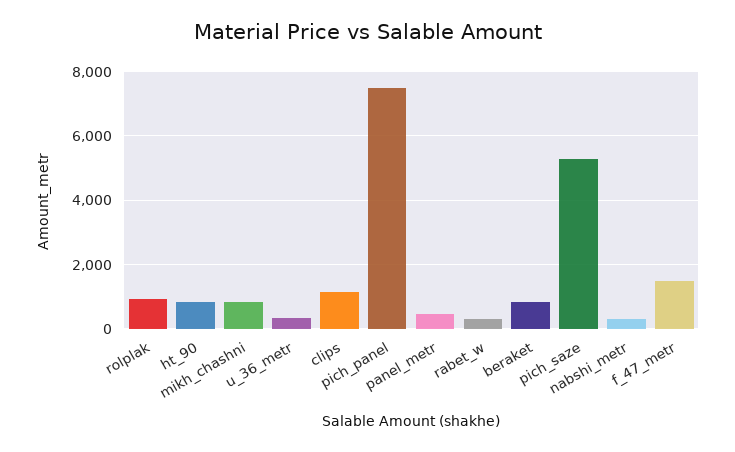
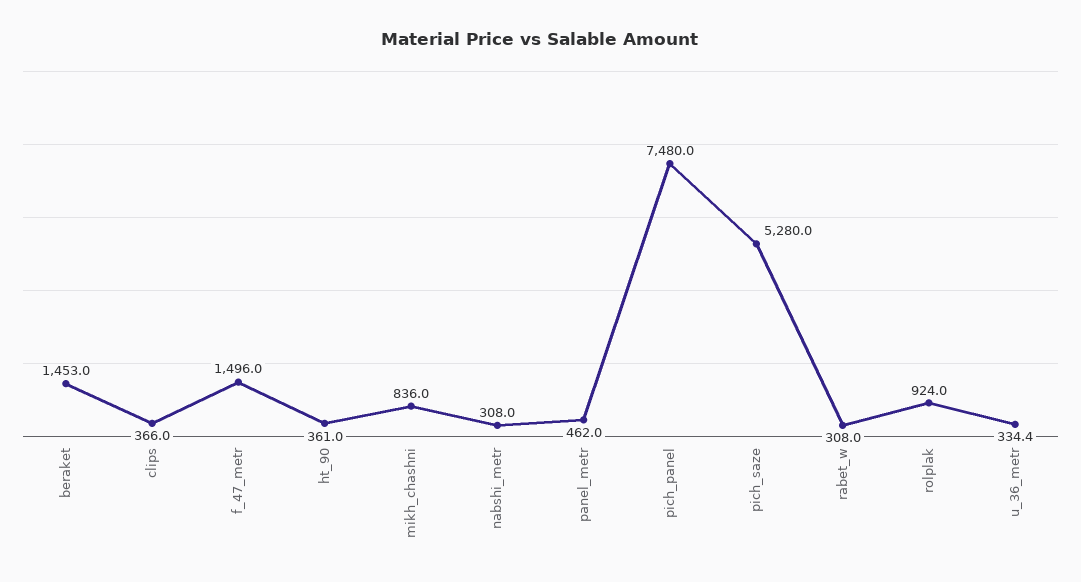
  {
    "rolplak": 924,
-   "ht_90": 800,
+   "ht_90": 361,
    "mikh_chashni": 836,
    "u_36_metr": 334.4,
-   "clips": 1200,
+   "clips": 366,
    "pich_panel": 7480,
    "panel_metr": 462,
    "rabet_w": 308,
-   "beraket": 800,
+   "beraket": 1453,
    "pich_saze": 5280,
    "nabshi_metr": 308,
    "f_47_metr": 1496
  }

